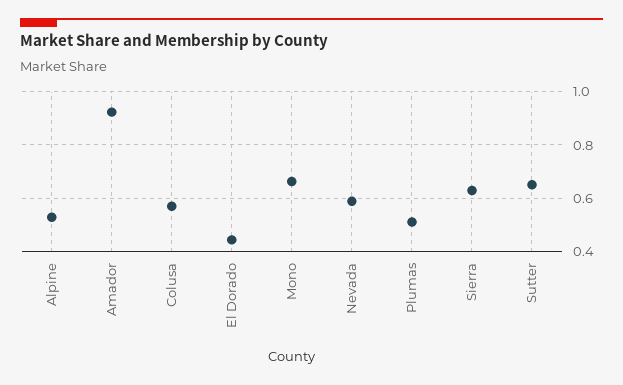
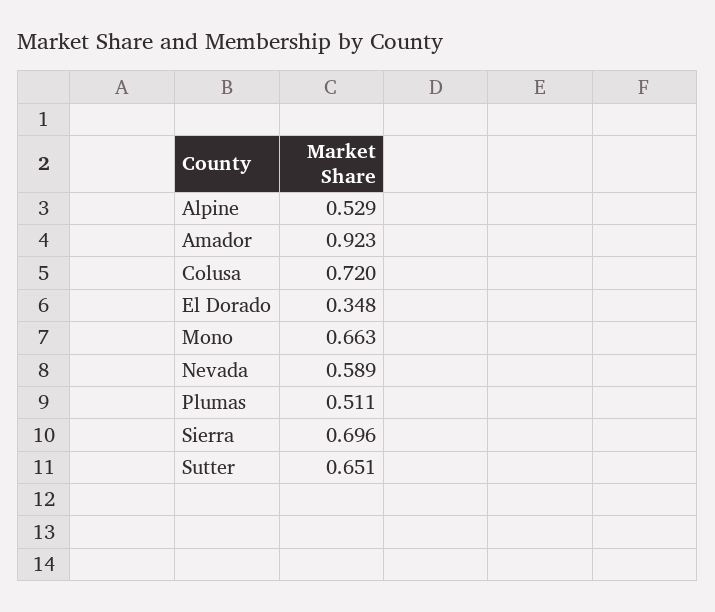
  {
    "Alpine": 0.529,
    "Amador": 0.923,
-   "Colusa": 0.575,
+   "Colusa": 0.72,
-   "El Dorado": 0.45,
+   "El Dorado": 0.348,
    "Mono": 0.663,
    "Nevada": 0.589,
    "Plumas": 0.511,
-   "Sierra": 0.625,
+   "Sierra": 0.696,
    "Sutter": 0.651
  }

